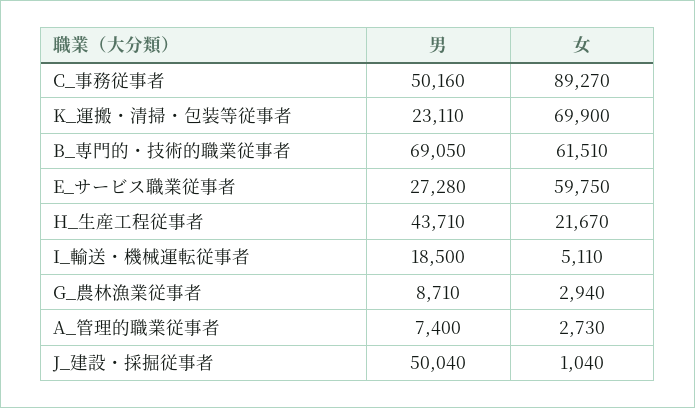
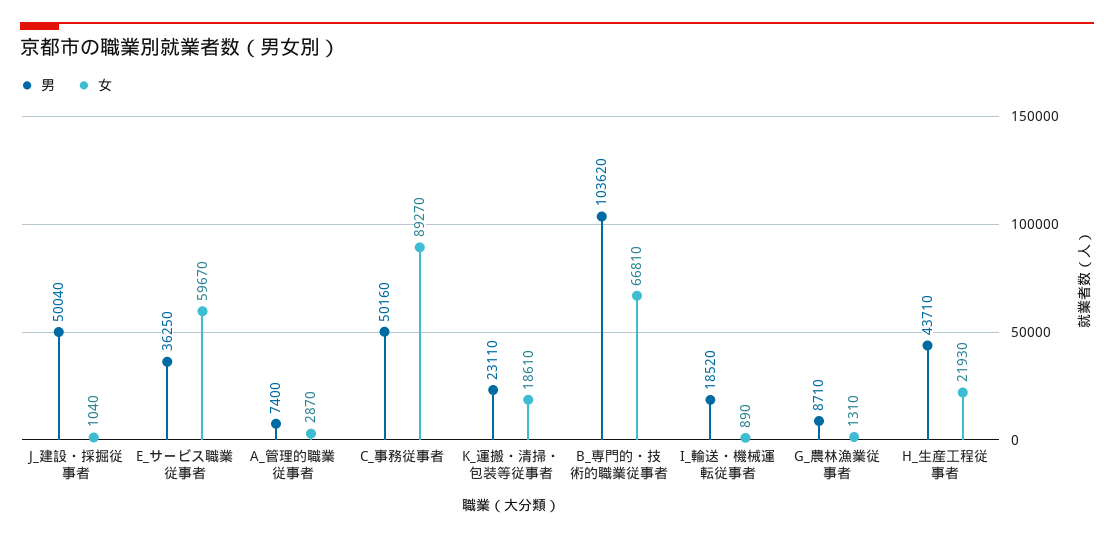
  {
    "男": {
      "C_事務従事者": 50160,
      "K_運搬・清掃・包装等従事者": 23110,
-     "B_専門的・技術的職業従事者": 69050,
+     "B_専門的・技術的職業従事者": 103620,
-     "E_サービス職業従事者": 27280,
+     "E_サービス職業従事者": 36250,
      "H_生産工程従事者": 43710,
-     "I_輸送・機械運転従事者": 18500,
+     "I_輸送・機械運転従事者": 18520,
      "G_農林漁業従事者": 8710,
      "A_管理的職業従事者": 7400,
      "J_建設・採掘従事者": 50040
    },
    "女": {
      "C_事務従事者": 89270,
-     "K_運搬・清掃・包装等従事者": 69900,
+     "K_運搬・清掃・包装等従事者": 18610,
-     "B_専門的・技術的職業従事者": 61510,
+     "B_専門的・技術的職業従事者": 66810,
-     "E_サービス職業従事者": 59750,
+     "E_サービス職業従事者": 59670,
-     "H_生産工程従事者": 21670,
+     "H_生産工程従事者": 21930,
-     "I_輸送・機械運転従事者": 5110,
+     "I_輸送・機械運転従事者": 890,
-     "G_農林漁業従事者": 2940,
+     "G_農林漁業従事者": 1310,
-     "A_管理的職業従事者": 2730,
+     "A_管理的職業従事者": 2870,
      "J_建設・採掘従事者": 1040
    }
  }

